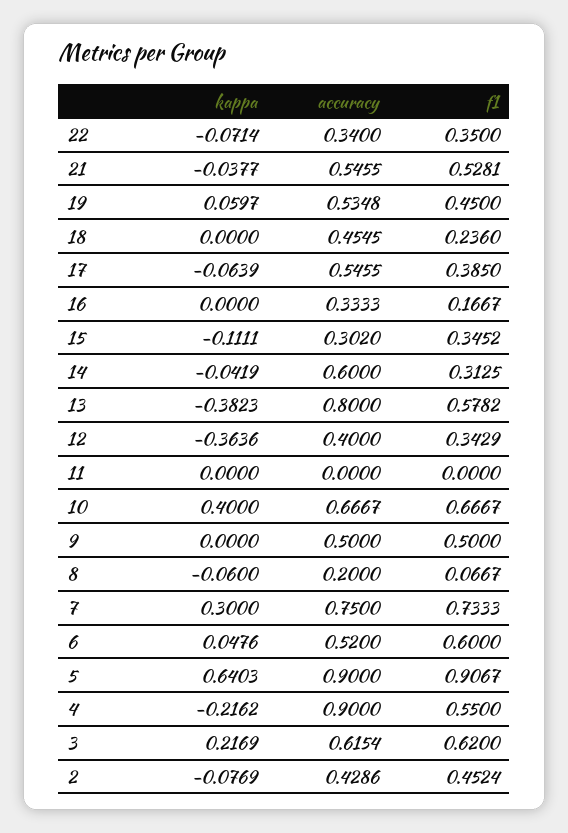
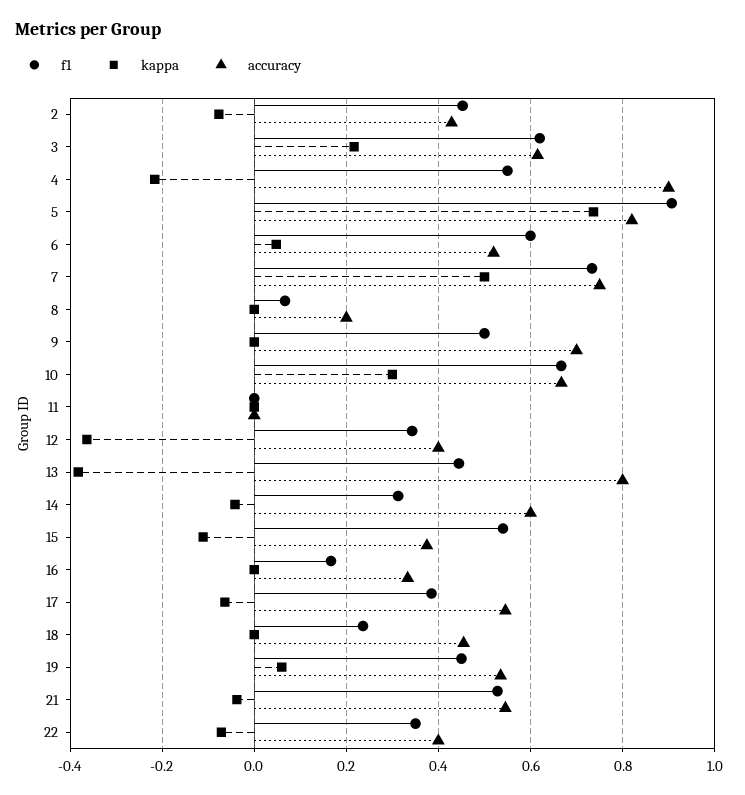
  {
    "kappa": {
      "22": -0.0714,
      "21": -0.0377,
      "19": 0.0597,
      "18": 0,
      "17": -0.0639,
      "16": 0,
      "15": -0.1111,
      "14": -0.0419,
      "13": -0.3823,
      "12": -0.3636,
      "11": 0,
-     "10": 0.4,
+     "10": 0.3,
      "9": 0,
-     "8": -0.06,
+     "8": 0,
-     "7": 0.3,
+     "7": 0.5,
      "6": 0.0476,
-     "5": 0.6403,
+     "5": 0.74,
      "4": -0.2162,
      "3": 0.2169,
      "2": -0.0769
    },
    "accuracy": {
-     "22": 0.34,
+     "22": 0.4,
      "21": 0.5455,
      "19": 0.5348,
      "18": 0.4545,
      "17": 0.5455,
      "16": 0.3333,
-     "15": 0.302,
+     "15": 0.38,
      "14": 0.6,
      "13": 0.8,
      "12": 0.4,
      "11": 0,
      "10": 0.6667,
-     "9": 0.5,
+     "9": 0.7,
      "8": 0.2,
      "7": 0.75,
      "6": 0.52,
-     "5": 0.9,
+     "5": 0.82,
      "4": 0.9,
      "3": 0.6154,
      "2": 0.4286
    },
    "f1": {
      "22": 0.35,
      "21": 0.5281,
      "19": 0.45,
      "18": 0.236,
      "17": 0.385,
      "16": 0.1667,
-     "15": 0.3452,
+     "15": 0.54,
      "14": 0.3125,
-     "13": 0.5782,
+     "13": 0.44,
      "12": 0.3429,
      "11": 0,
      "10": 0.6667,
      "9": 0.5,
      "8": 0.0667,
      "7": 0.7333,
      "6": 0.6,
      "5": 0.9067,
      "4": 0.55,
      "3": 0.62,
      "2": 0.4524
    }
  }

